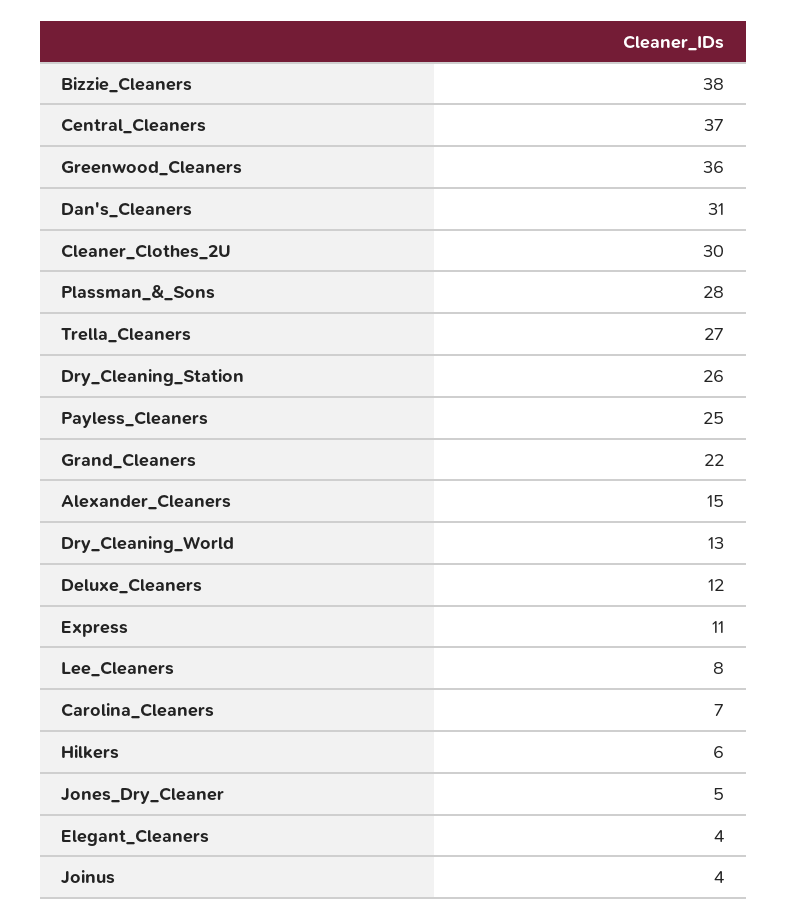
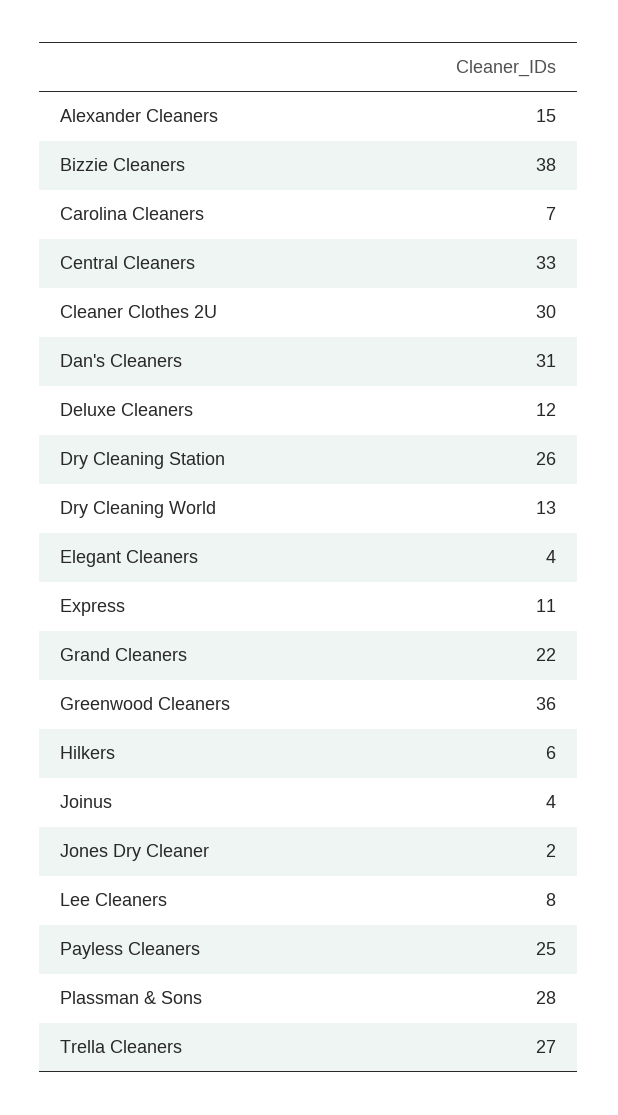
  {
    "Bizzie_Cleaners": 38,
-   "Central_Cleaners": 37,
+   "Central_Cleaners": 33,
    "Greenwood_Cleaners": 36,
    "Dan's_Cleaners": 31,
    "Cleaner_Clothes_2U": 30,
    "Plassman_&_Sons": 28,
    "Trella_Cleaners": 27,
    "Dry_Cleaning_Station": 26,
    "Payless_Cleaners": 25,
    "Grand_Cleaners": 22,
    "Alexander_Cleaners": 15,
    "Dry_Cleaning_World": 13,
    "Deluxe_Cleaners": 12,
    "Express": 11,
    "Lee_Cleaners": 8,
    "Carolina_Cleaners": 7,
    "Hilkers": 6,
-   "Jones_Dry_Cleaner": 5,
+   "Jones_Dry_Cleaner": 2,
    "Elegant_Cleaners": 4,
    "Joinus": 4
  }

